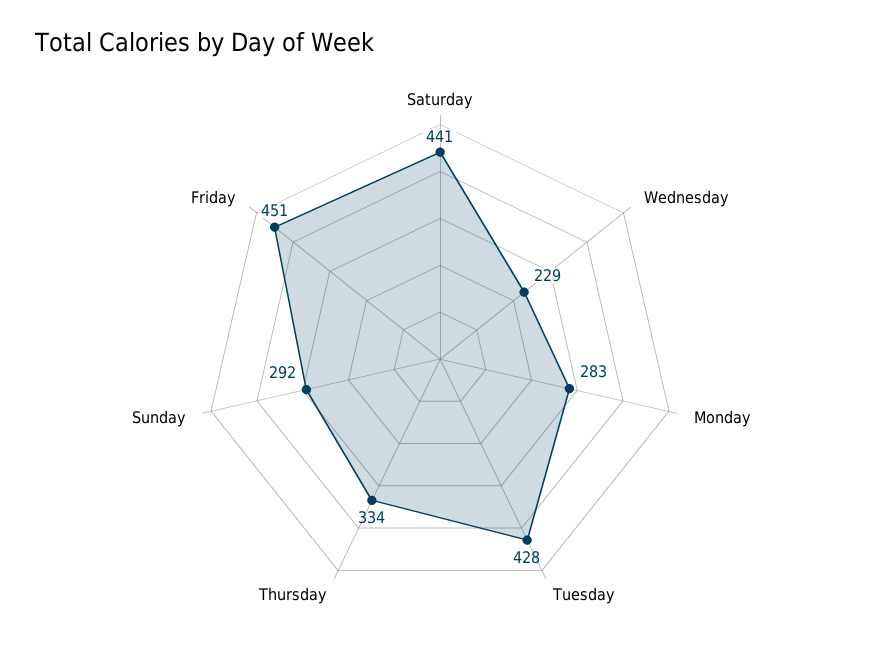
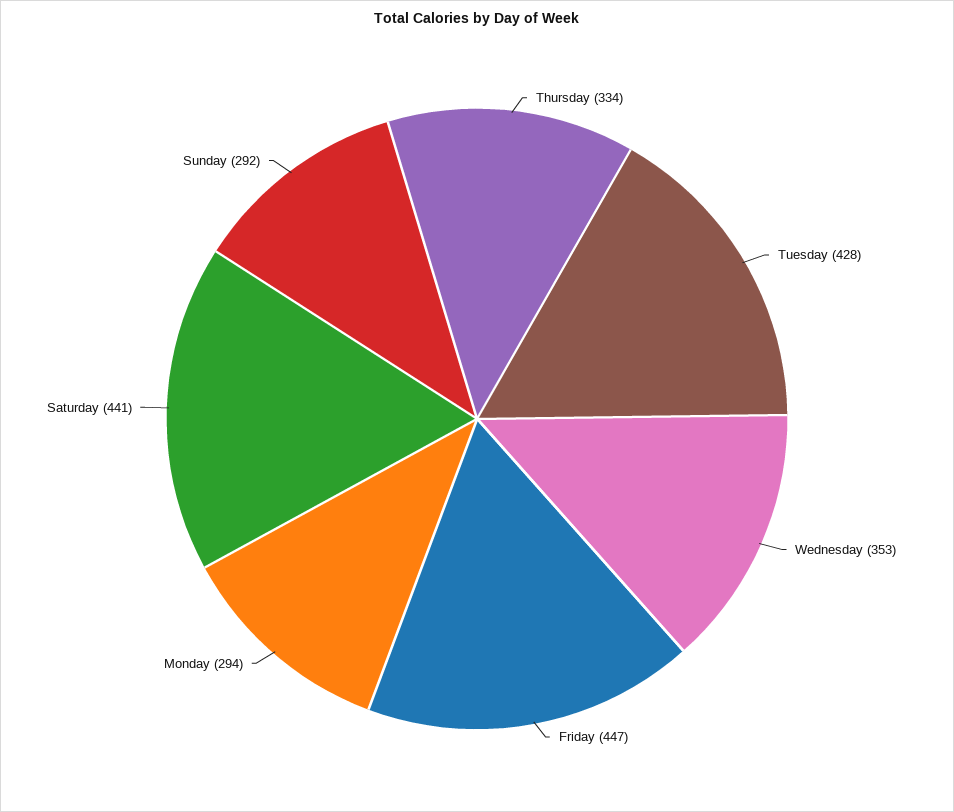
  {
    "Saturday": 441,
-   "Wednesday": 229,
+   "Wednesday": 353,
-   "Monday": 283,
+   "Monday": 294,
    "Tuesday": 428,
    "Thursday": 334,
    "Sunday": 292,
-   "Friday": 451
+   "Friday": 447
  }

